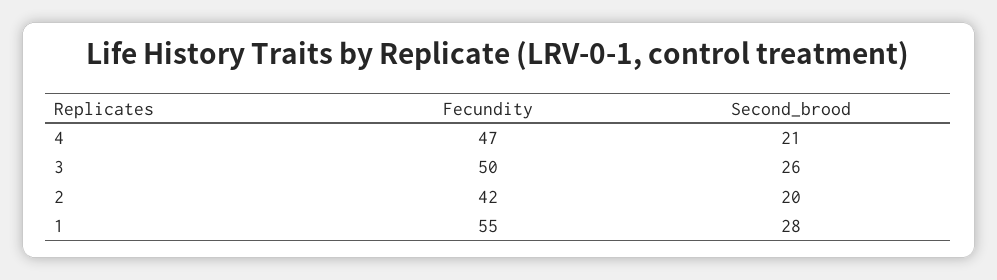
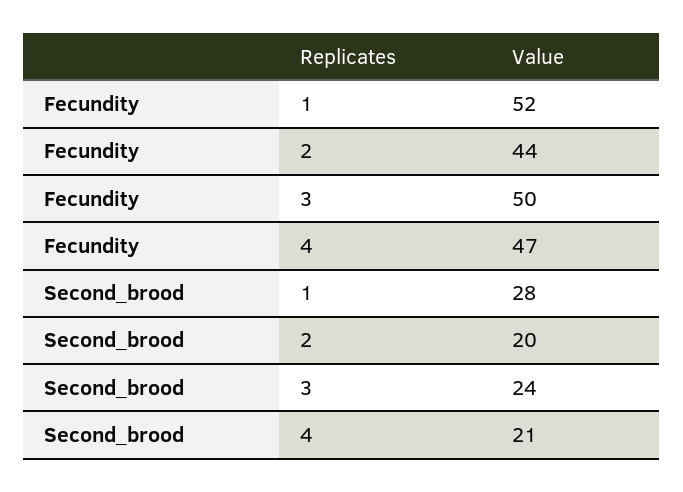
  {
    "Fecundity": {
      "4": 47,
      "3": 50,
-     "2": 42,
+     "2": 44,
-     "1": 55
+     "1": 52
    },
    "Second_brood": {
      "4": 21,
-     "3": 26,
+     "3": 24,
      "2": 20,
      "1": 28
    }
  }

